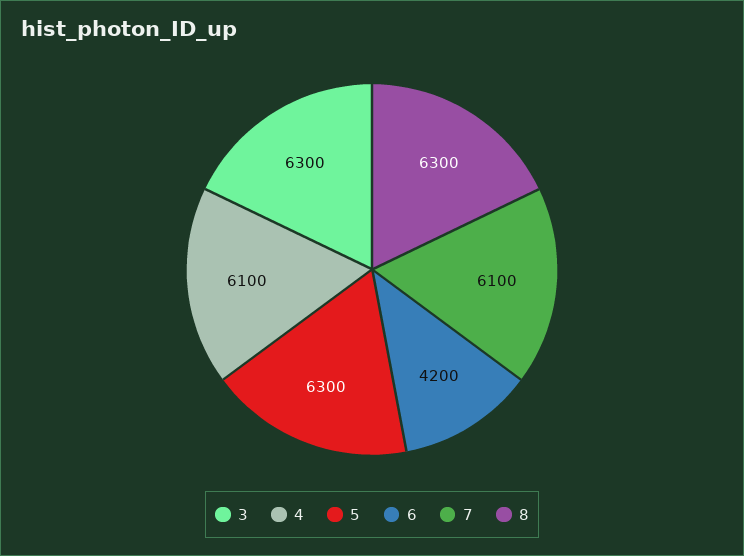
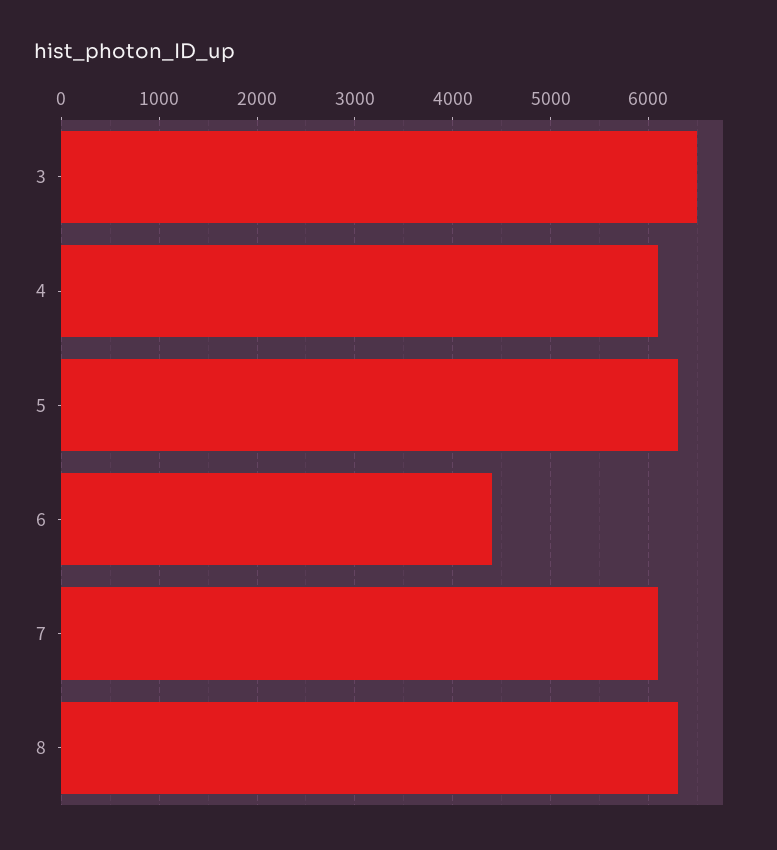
  {
-   "3": 6300,
+   "3": 6500,
    "4": 6100,
    "5": 6300,
-   "6": 4200,
+   "6": 4400,
    "7": 6100,
    "8": 6300
  }

